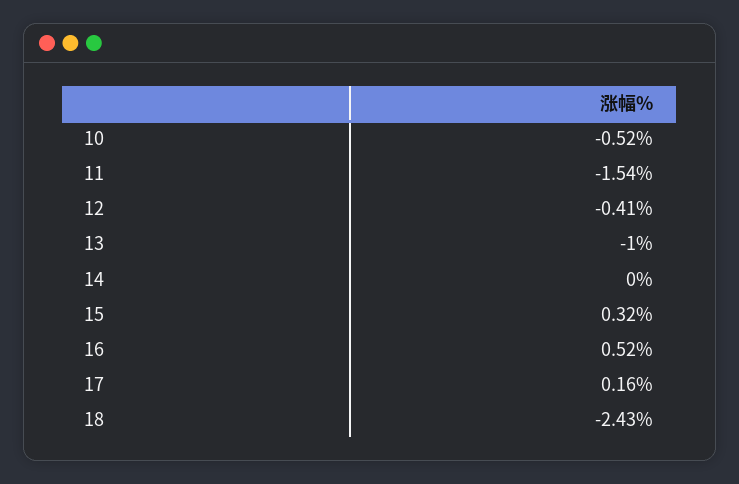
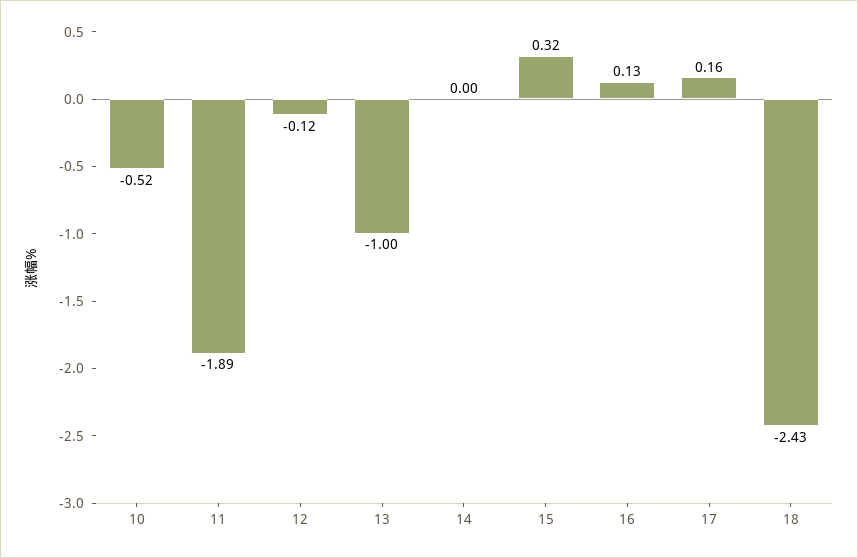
  {
    "10": -0.52,
-   "11": -1.54,
+   "11": -1.89,
-   "12": -0.41,
+   "12": -0.12,
    "13": -1,
    "14": 0,
    "15": 0.32,
-   "16": 0.52,
+   "16": 0.13,
    "17": 0.16,
    "18": -2.43
  }

